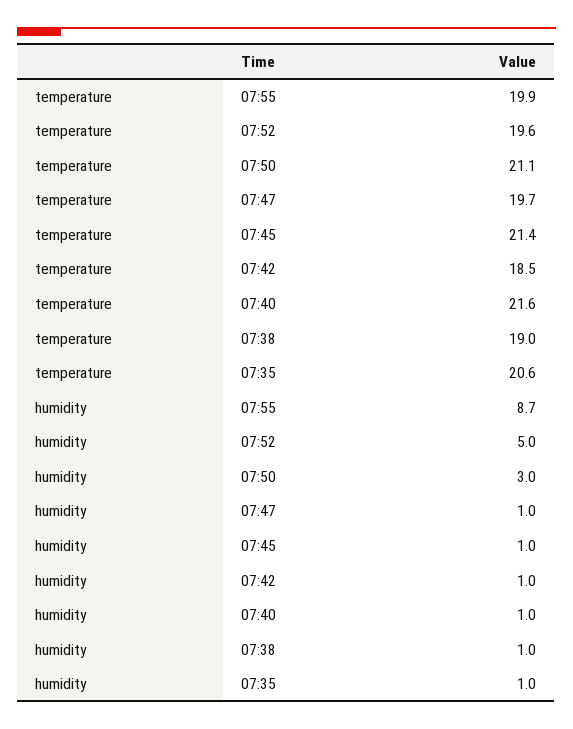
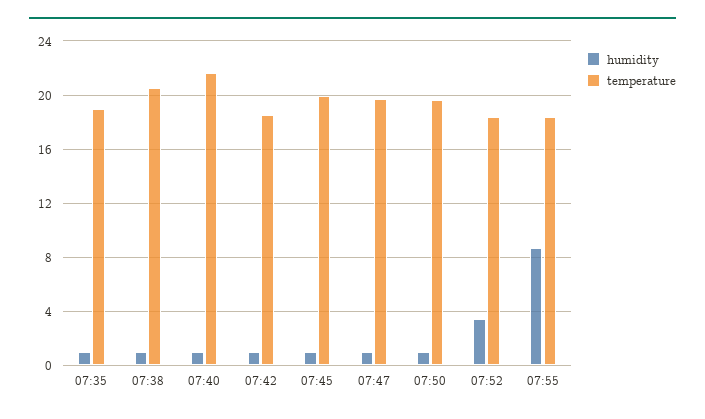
  {
    "temperature": {
-     "07:55": 19.9,
+     "07:55": 18.5,
-     "07:52": 19.6,
+     "07:52": 18.5,
-     "07:50": 21.1,
+     "07:50": 19.5,
      "07:47": 19.7,
-     "07:45": 21.4,
+     "07:45": 20,
      "07:42": 18.5,
      "07:40": 21.6,
-     "07:38": 19,
+     "07:38": 20.5,
-     "07:35": 20.6
+     "07:35": 19
    },
    "humidity": {
      "07:55": 8.7,
-     "07:52": 5,
+     "07:52": 3.5,
-     "07:50": 3,
+     "07:50": 1,
      "07:47": 1,
      "07:45": 1,
      "07:42": 1,
      "07:40": 1,
      "07:38": 1,
      "07:35": 1
    }
  }

